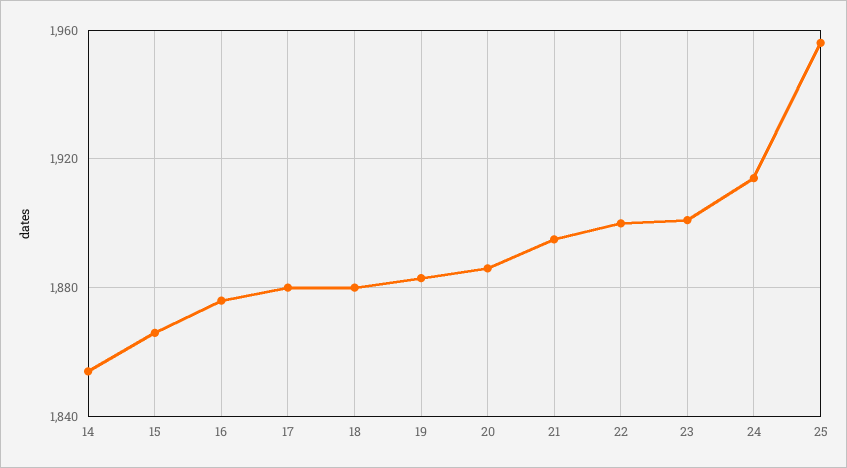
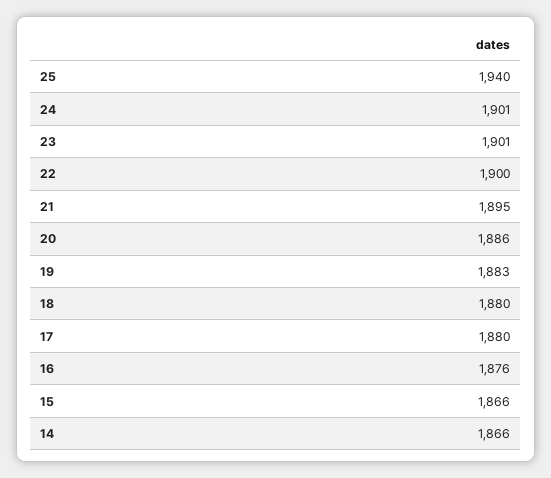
  {
-   "14": 1855,
+   "14": 1866,
    "15": 1866,
    "16": 1876,
    "17": 1880,
    "18": 1880,
    "19": 1883,
    "20": 1886,
    "21": 1895,
    "22": 1900,
    "23": 1901,
-   "24": 1915,
+   "24": 1901,
-   "25": 1955
+   "25": 1940
  }

